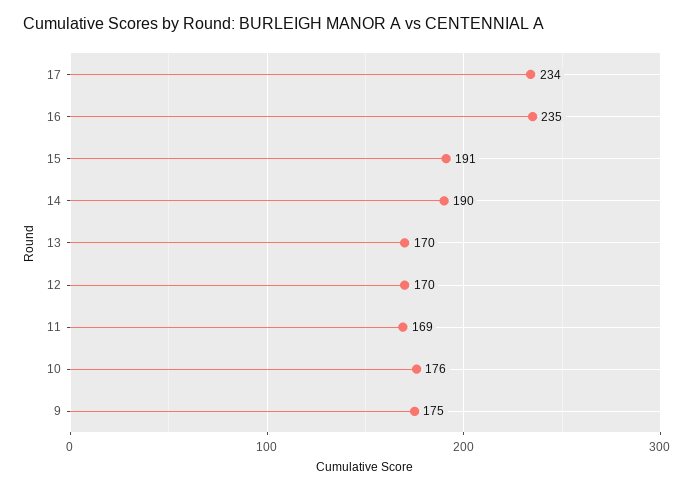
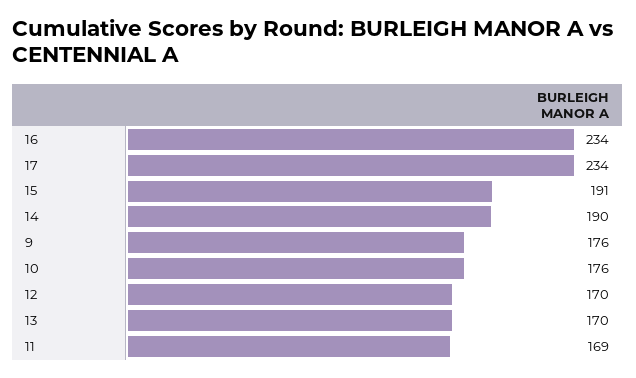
  {
    "17": 234,
-   "16": 235,
+   "16": 234,
    "15": 191,
    "14": 190,
    "13": 170,
    "12": 170,
    "11": 169,
    "10": 176,
-   "9": 175
+   "9": 176
  }

